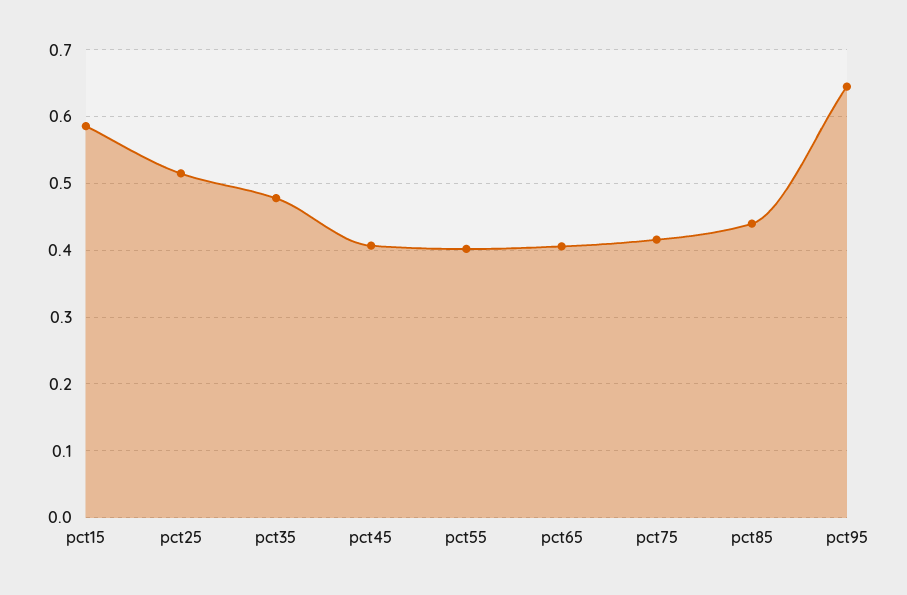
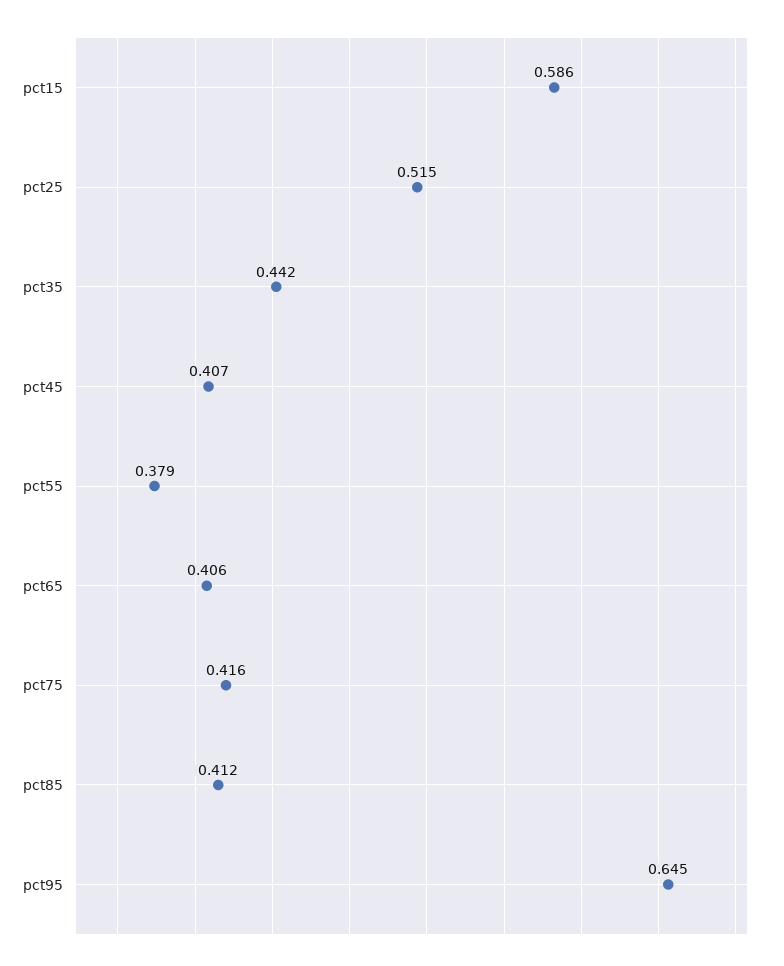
  {
    "pct15": 0.586,
    "pct25": 0.515,
-   "pct35": 0.48,
+   "pct35": 0.442,
    "pct45": 0.407,
-   "pct55": 0.4,
+   "pct55": 0.379,
    "pct65": 0.406,
    "pct75": 0.416,
-   "pct85": 0.44,
+   "pct85": 0.412,
    "pct95": 0.645
  }

